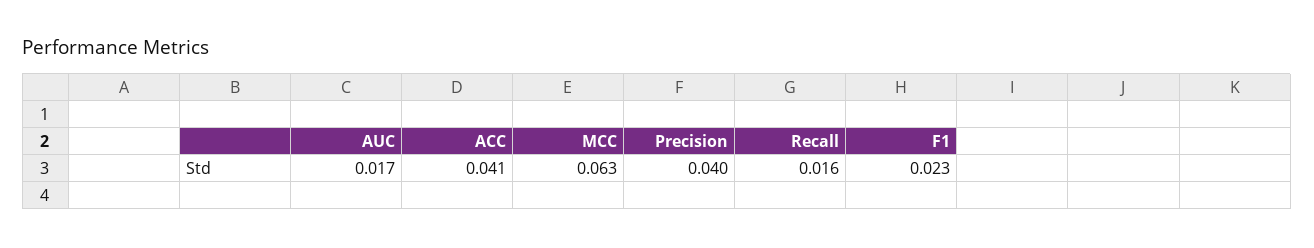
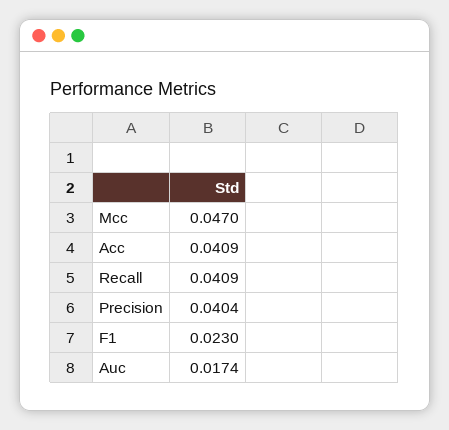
  {
    "AUC": 0.0174,
    "ACC": 0.0409,
-   "MCC": 0.063,
+   "MCC": 0.047,
    "Precision": 0.0404,
-   "Recall": 0.016,
+   "Recall": 0.0409,
    "F1": 0.023
  }

